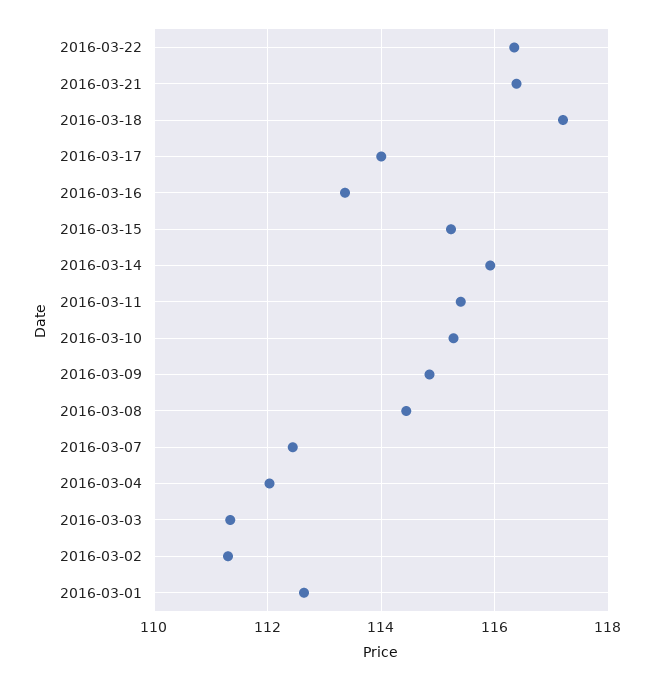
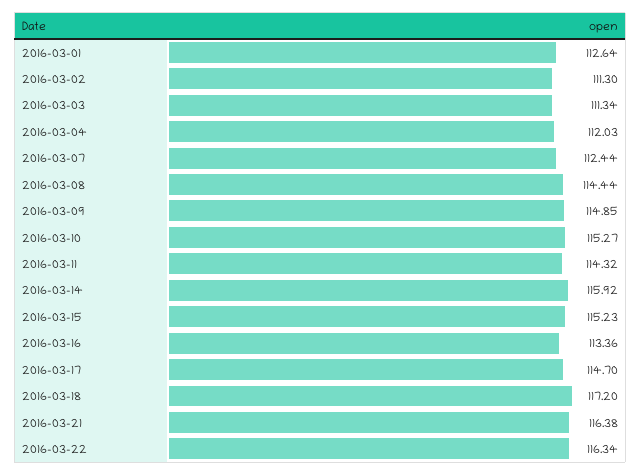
  {
    "2016-03-22": 116.34,
    "2016-03-21": 116.38,
    "2016-03-18": 117.2,
-   "2016-03-17": 114,
+   "2016-03-17": 114.7,
    "2016-03-16": 113.36,
    "2016-03-15": 115.23,
    "2016-03-14": 115.92,
-   "2016-03-11": 115.4,
+   "2016-03-11": 114.32,
    "2016-03-10": 115.27,
    "2016-03-09": 114.85,
    "2016-03-08": 114.44,
    "2016-03-07": 112.44,
    "2016-03-04": 112.03,
    "2016-03-03": 111.34,
    "2016-03-02": 111.3,
    "2016-03-01": 112.64
  }

